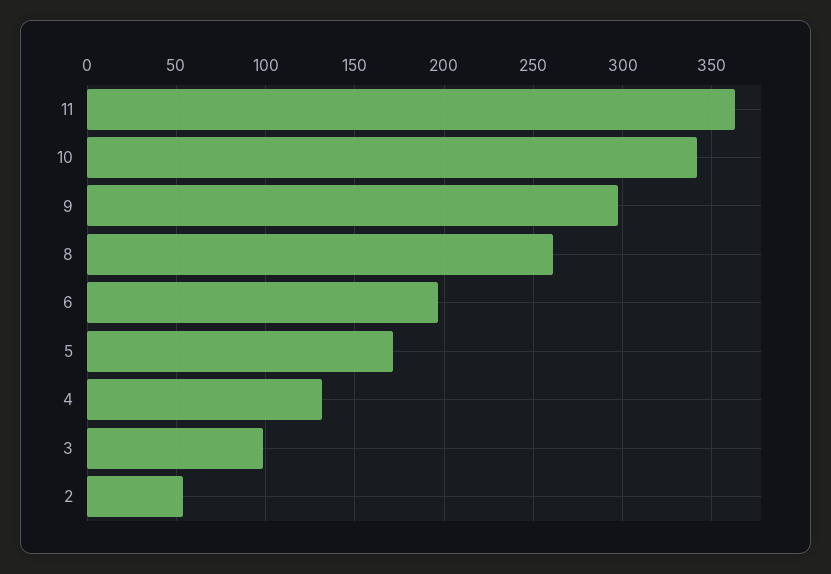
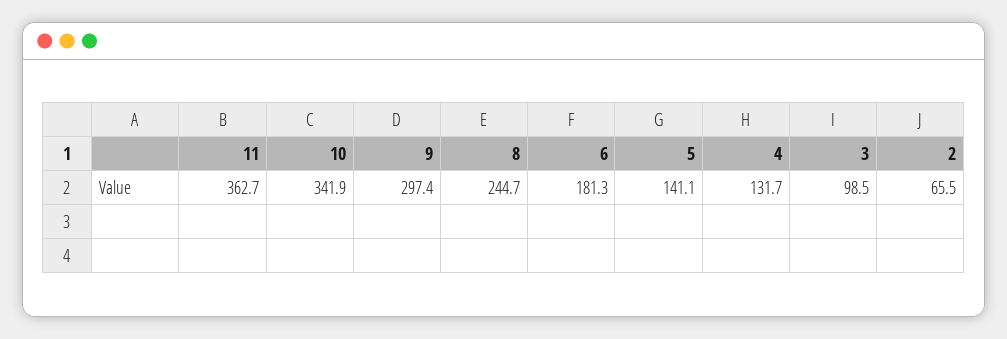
  {
    "11": 362.7,
    "10": 341.9,
    "9": 297.4,
-   "8": 260,
+   "8": 244.7,
-   "6": 195,
+   "6": 181.3,
-   "5": 170,
+   "5": 141.1,
    "4": 131.7,
    "3": 98.5,
-   "2": 55
+   "2": 65.5
  }

